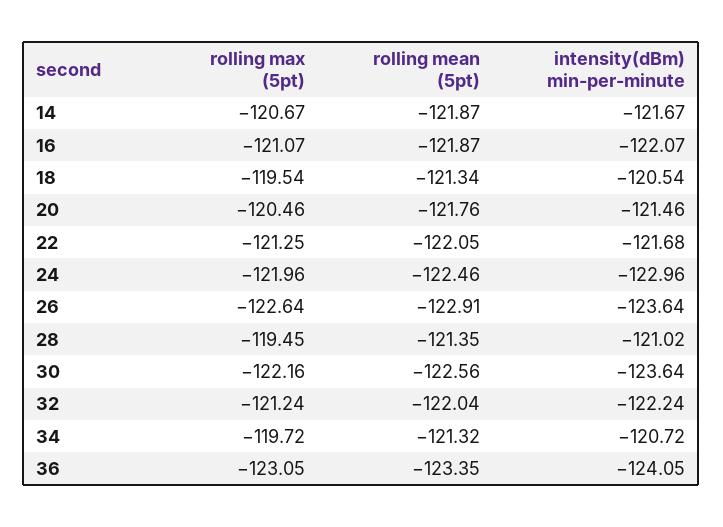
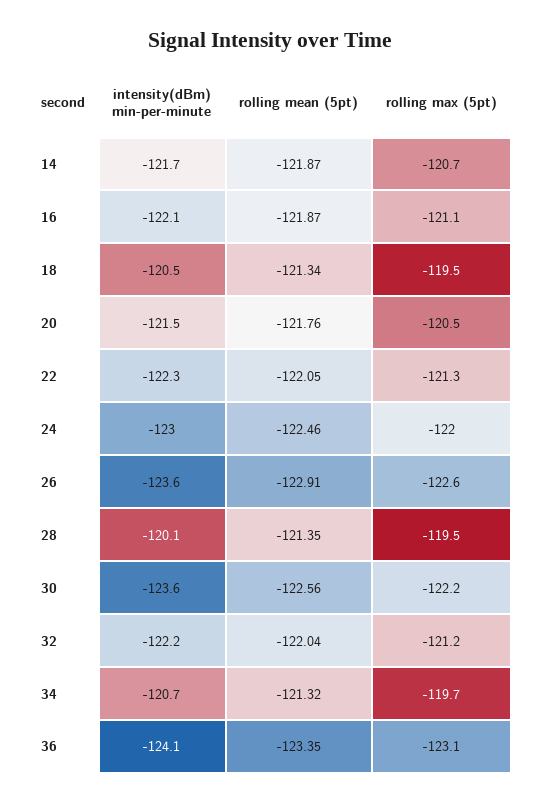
  {
    "rolling max (5pt)": {
      "14": -120.67,
      "16": -121.07,
      "18": -119.54,
      "20": -120.46,
      "22": -121.25,
      "24": -121.96,
      "26": -122.64,
      "28": -119.45,
      "30": -122.16,
      "32": -121.24,
      "34": -119.72,
      "36": -123.05
    },
    "rolling mean (5pt)": {
      "14": -121.87,
      "16": -121.87,
      "18": -121.34,
      "20": -121.76,
      "22": -122.05,
      "24": -122.46,
      "26": -122.91,
      "28": -121.35,
      "30": -122.56,
      "32": -122.04,
      "34": -121.32,
      "36": -123.35
    },
    "intensity(dBm) min-per-minute": {
      "14": -121.67,
      "16": -122.07,
      "18": -120.54,
      "20": -121.46,
-     "22": -121.68,
+     "22": -122.3,
      "24": -122.96,
      "26": -123.64,
-     "28": -121.02,
+     "28": -120.1,
      "30": -123.64,
      "32": -122.24,
      "34": -120.72,
      "36": -124.05
    }
  }

